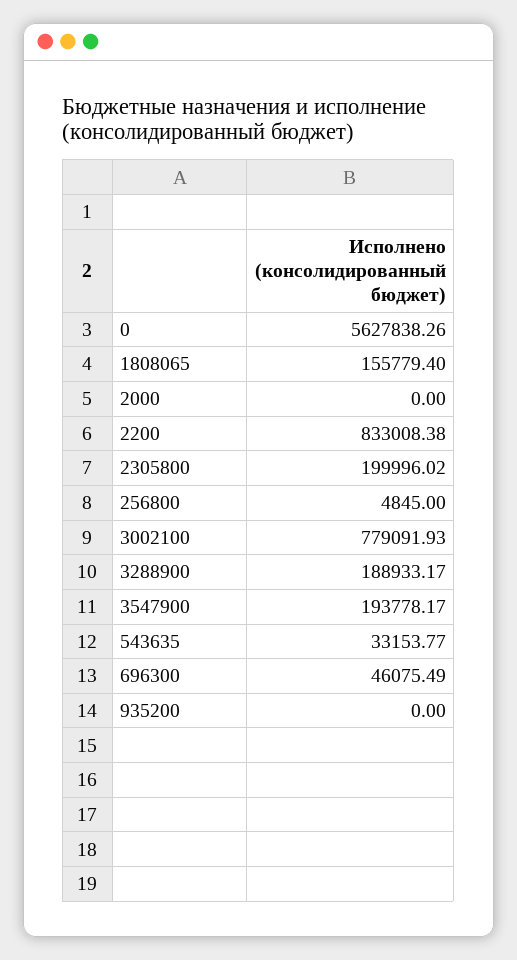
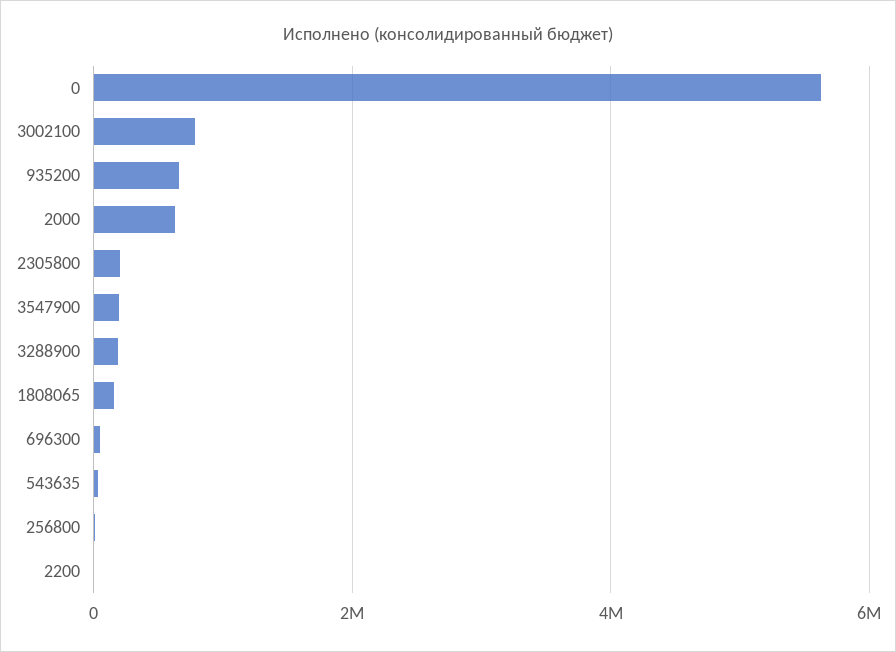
  {
    "0": 5627838.26,
    "1808065": 155779.4,
-   "2000": 0,
+   "2000": 600000,
-   "2200": 833008.38,
+   "2200": 0,
    "2305800": 199996.02,
    "256800": 4845,
    "3002100": 779091.93,
    "3288900": 188933.17,
    "3547900": 193778.17,
    "543635": 33153.77,
    "696300": 46075.49,
-   "935200": 0
+   "935200": 600000
  }

